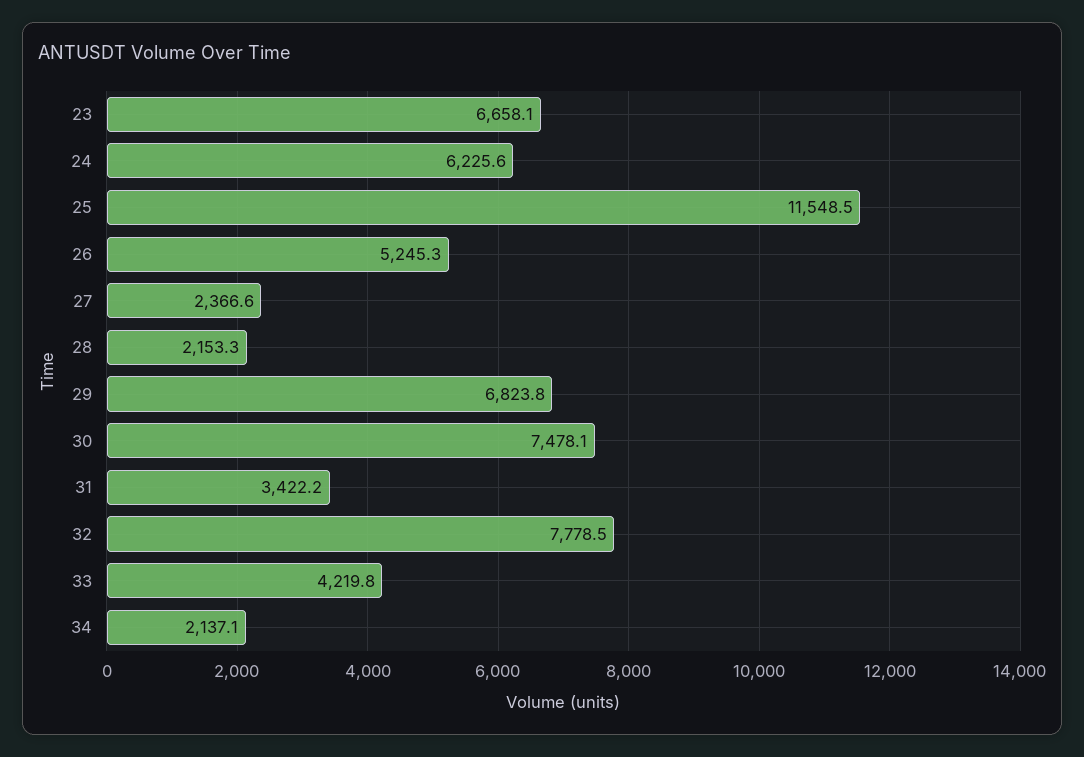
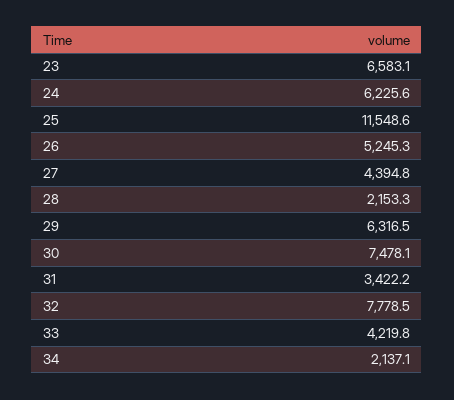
  {
-   "23": 6658.1,
+   "23": 6583.1,
    "24": 6225.6,
-   "25": 11548.5,
+   "25": 11548.6,
    "26": 5245.3,
-   "27": 2366.6,
+   "27": 4394.8,
    "28": 2153.3,
-   "29": 6823.8,
+   "29": 6316.5,
    "30": 7478.1,
    "31": 3422.2,
    "32": 7778.5,
    "33": 4219.8,
    "34": 2137.1
  }

